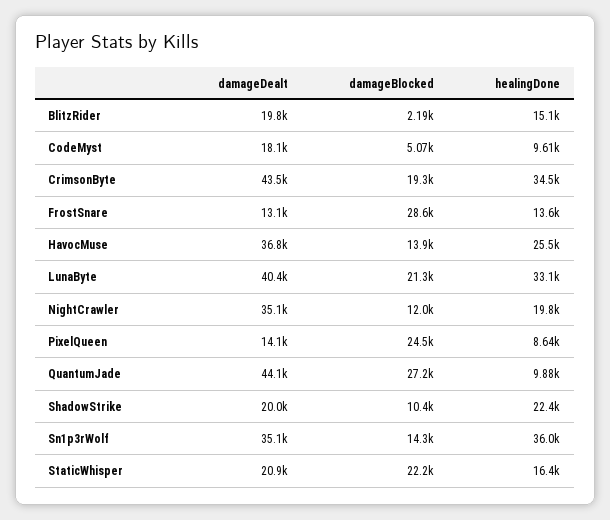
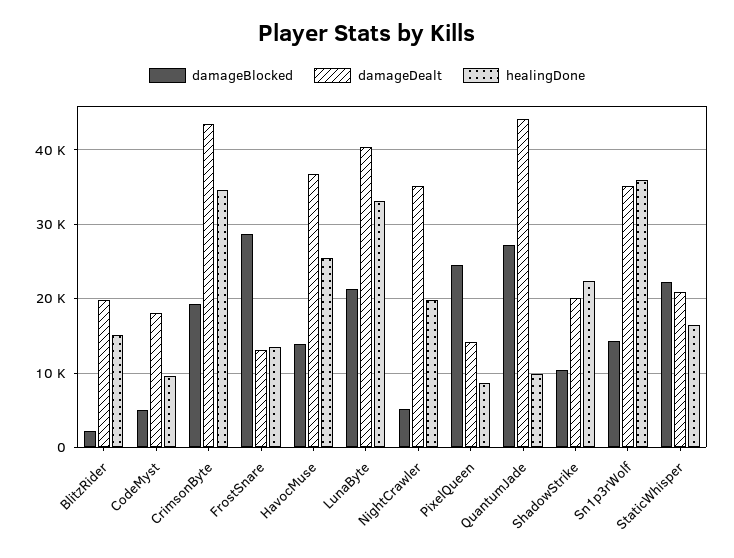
  {
    "damageDealt": {
      "BlitzRider": 19800,
      "CodeMyst": 18100,
      "CrimsonByte": 43500,
      "FrostSnare": 13100,
      "HavocMuse": 36800,
      "LunaByte": 40400,
      "NightCrawler": 35100,
      "PixelQueen": 14100,
      "QuantumJade": 44100,
      "ShadowStrike": 20000,
      "Sn1p3rWolf": 35100,
      "StaticWhisper": 20900
    },
    "damageBlocked": {
      "BlitzRider": 2190,
      "CodeMyst": 5070,
      "CrimsonByte": 19300,
      "FrostSnare": 28600,
      "HavocMuse": 13900,
      "LunaByte": 21300,
-     "NightCrawler": 12000,
+     "NightCrawler": 5000,
      "PixelQueen": 24500,
      "QuantumJade": 27200,
      "ShadowStrike": 10400,
      "Sn1p3rWolf": 14300,
      "StaticWhisper": 22200
    },
    "healingDone": {
      "BlitzRider": 15100,
      "CodeMyst": 9610,
      "CrimsonByte": 34500,
      "FrostSnare": 13600,
      "HavocMuse": 25500,
      "LunaByte": 33100,
      "NightCrawler": 19800,
      "PixelQueen": 8640,
      "QuantumJade": 9880,
      "ShadowStrike": 22400,
      "Sn1p3rWolf": 36000,
      "StaticWhisper": 16400
    }
  }

